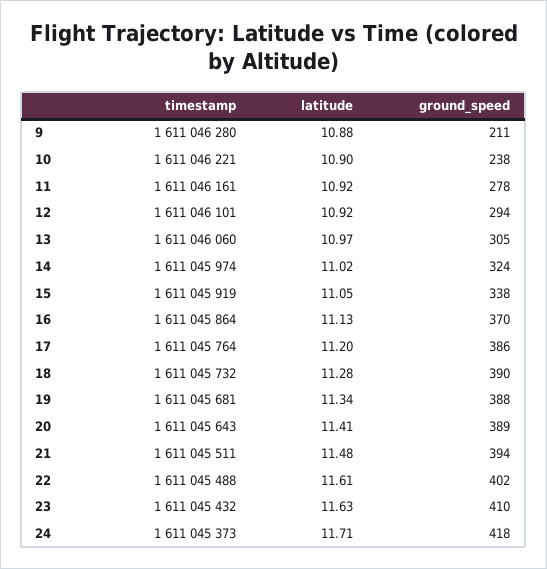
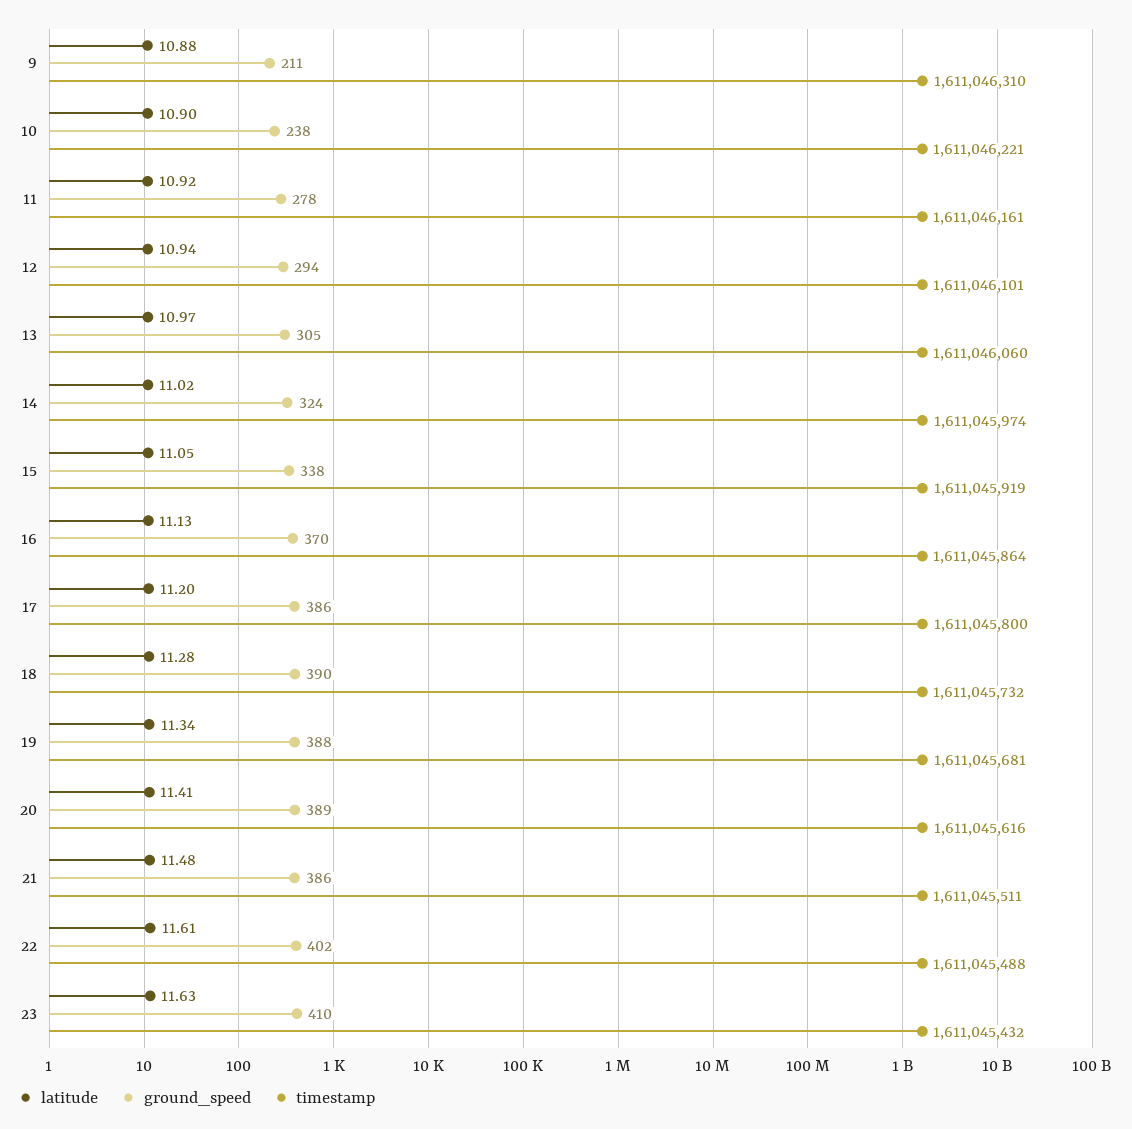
  {
    "timestamp": {
-     "9": 1611046280,
+     "9": 1611046310,
      "10": 1611046221,
      "11": 1611046161,
      "12": 1611046101,
      "13": 1611046060,
      "14": 1611045974,
      "15": 1611045919,
      "16": 1611045864,
-     "17": 1611045764,
+     "17": 1611045800,
      "18": 1611045732,
      "19": 1611045681,
-     "20": 1611045643,
+     "20": 1611045616,
      "21": 1611045511,
      "22": 1611045488,
-     "23": 1611045432,
+     "23": 1611045432
-     "24": 1611045373
    },
    "latitude": {
      "9": 10.88,
      "10": 10.9,
      "11": 10.92,
-     "12": 10.92,
+     "12": 10.94,
      "13": 10.97,
      "14": 11.02,
      "15": 11.05,
      "16": 11.13,
      "17": 11.2,
      "18": 11.28,
      "19": 11.34,
      "20": 11.41,
      "21": 11.48,
      "22": 11.61,
-     "23": 11.63,
+     "23": 11.63
-     "24": 11.71
    },
    "ground_speed": {
      "9": 211,
      "10": 238,
      "11": 278,
      "12": 294,
      "13": 305,
      "14": 324,
      "15": 338,
      "16": 370,
      "17": 386,
      "18": 390,
      "19": 388,
      "20": 389,
-     "21": 394,
+     "21": 386,
      "22": 402,
-     "23": 410,
+     "23": 410
-     "24": 418
    }
  }

